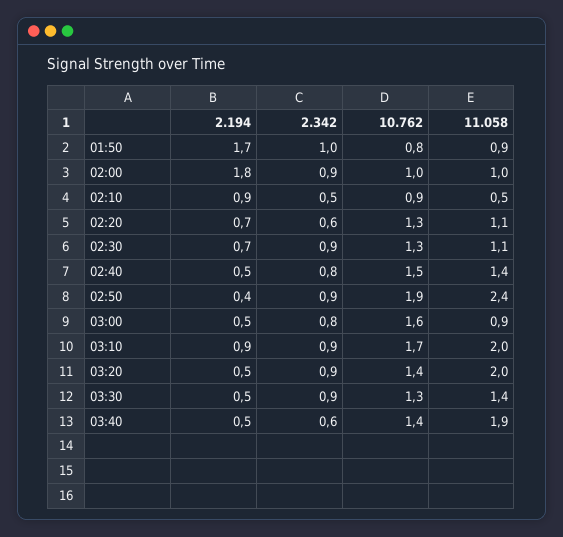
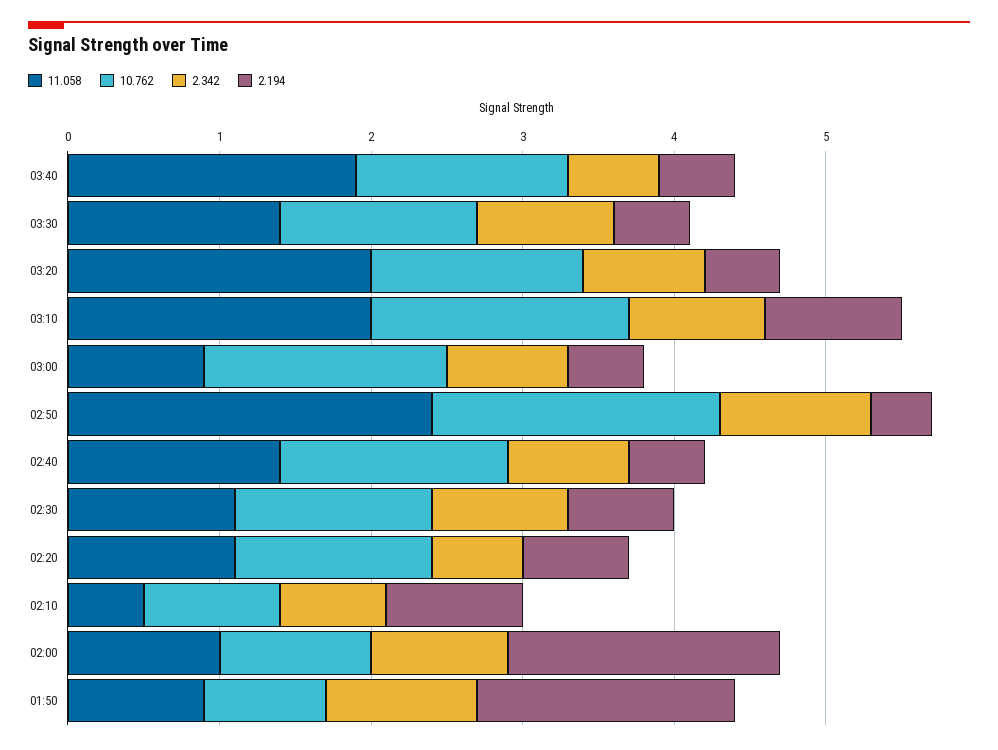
  {
    "2.194": {
      "01:50": 1.7,
      "02:00": 1.8,
      "02:10": 0.9,
      "02:20": 0.7,
      "02:30": 0.7,
      "02:40": 0.5,
      "02:50": 0.4,
      "03:00": 0.5,
      "03:10": 0.9,
      "03:20": 0.5,
      "03:30": 0.5,
      "03:40": 0.5
    },
    "2.342": {
      "01:50": 1,
      "02:00": 0.9,
-     "02:10": 0.5,
+     "02:10": 0.7,
      "02:20": 0.6,
      "02:30": 0.9,
      "02:40": 0.8,
-     "02:50": 0.9,
+     "02:50": 1,
      "03:00": 0.8,
      "03:10": 0.9,
-     "03:20": 0.9,
+     "03:20": 0.8,
      "03:30": 0.9,
      "03:40": 0.6
    },
    "10.762": {
      "01:50": 0.8,
      "02:00": 1,
      "02:10": 0.9,
      "02:20": 1.3,
      "02:30": 1.3,
      "02:40": 1.5,
      "02:50": 1.9,
      "03:00": 1.6,
      "03:10": 1.7,
      "03:20": 1.4,
      "03:30": 1.3,
      "03:40": 1.4
    },
    "11.058": {
      "01:50": 0.9,
      "02:00": 1,
      "02:10": 0.5,
      "02:20": 1.1,
      "02:30": 1.1,
      "02:40": 1.4,
      "02:50": 2.4,
      "03:00": 0.9,
      "03:10": 2,
      "03:20": 2,
      "03:30": 1.4,
      "03:40": 1.9
    }
  }

